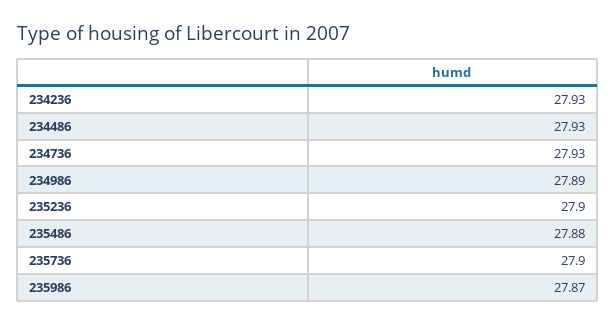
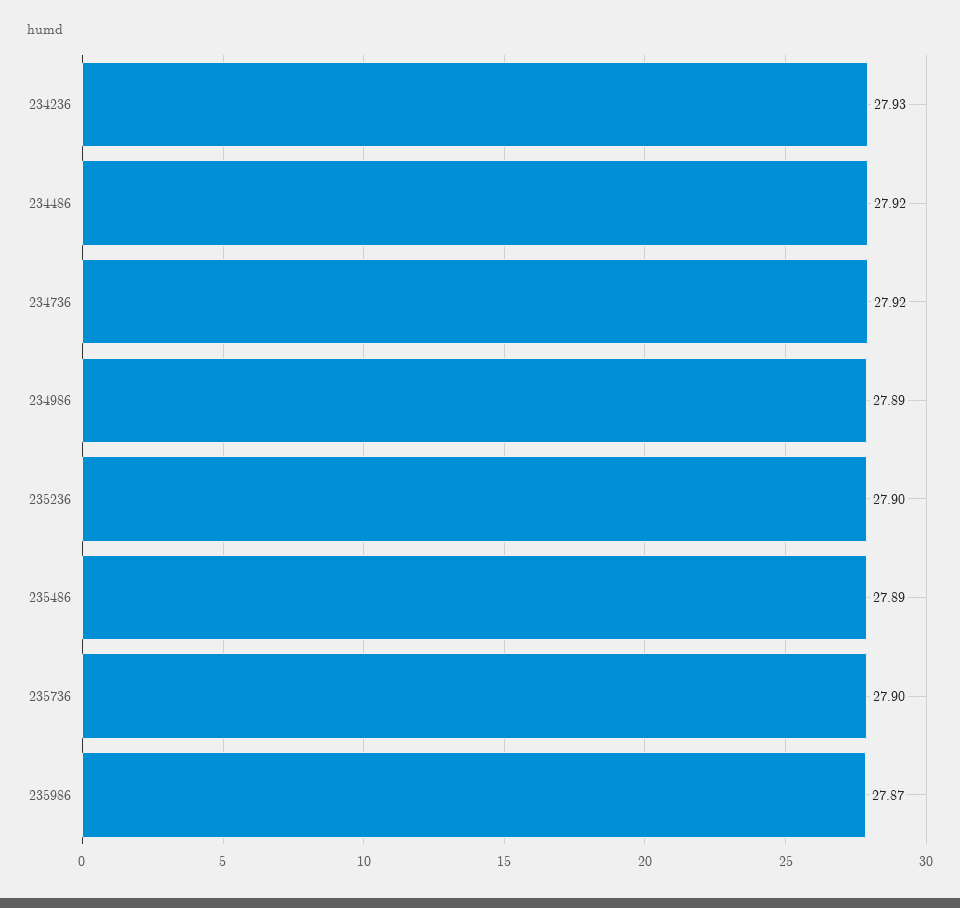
  {
    "234236": 27.93,
-   "234486": 27.93,
+   "234486": 27.92,
-   "234736": 27.93,
+   "234736": 27.92,
    "234986": 27.89,
    "235236": 27.9,
-   "235486": 27.88,
+   "235486": 27.89,
    "235736": 27.9,
    "235986": 27.87
  }

